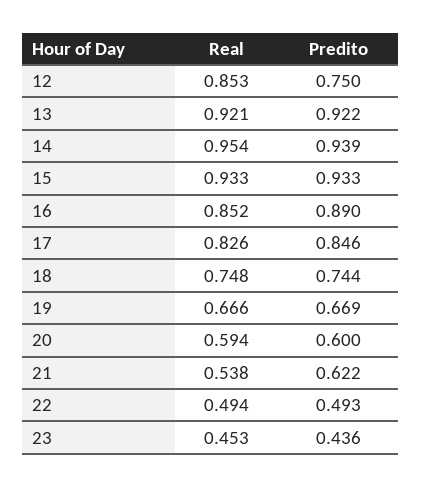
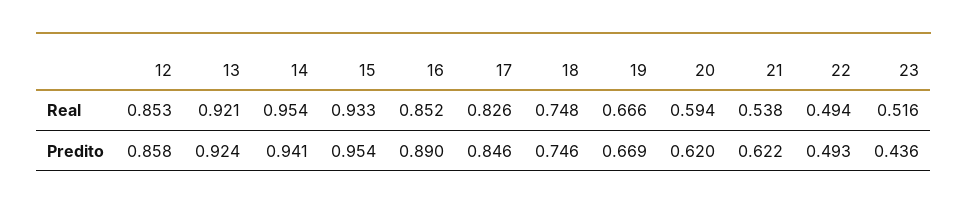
  {
    "Real": {
      "12": 0.853,
      "13": 0.921,
      "14": 0.954,
      "15": 0.933,
      "16": 0.852,
      "17": 0.826,
      "18": 0.748,
      "19": 0.666,
      "20": 0.594,
      "21": 0.538,
      "22": 0.494,
-     "23": 0.453
+     "23": 0.516
    },
    "Predito": {
-     "12": 0.75,
+     "12": 0.858,
-     "13": 0.922,
+     "13": 0.924,
-     "14": 0.939,
+     "14": 0.941,
-     "15": 0.933,
+     "15": 0.954,
      "16": 0.89,
      "17": 0.846,
-     "18": 0.744,
+     "18": 0.746,
      "19": 0.669,
-     "20": 0.6,
+     "20": 0.62,
      "21": 0.622,
      "22": 0.493,
      "23": 0.436
    }
  }

